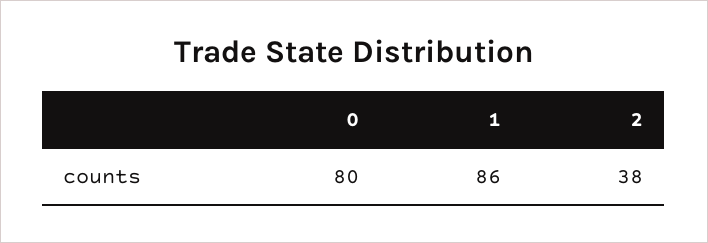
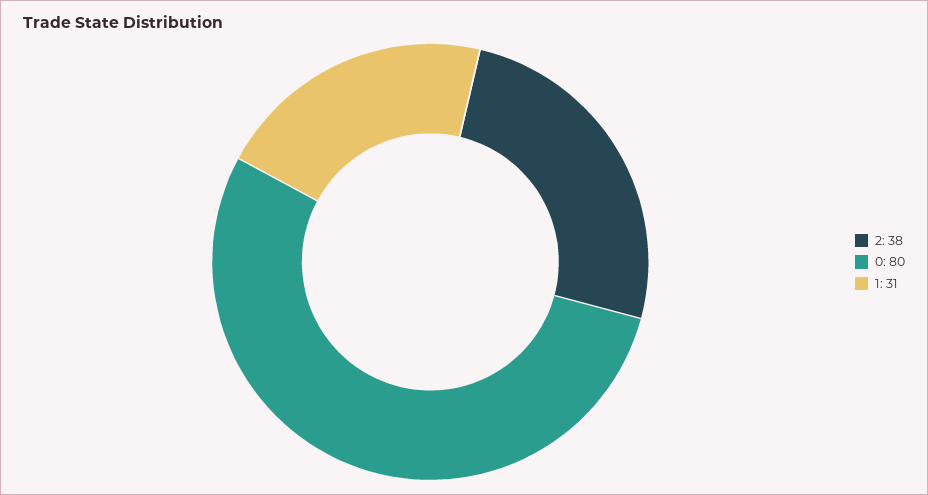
  {
    "0": 80,
-   "1": 86,
+   "1": 31,
    "2": 38
  }

